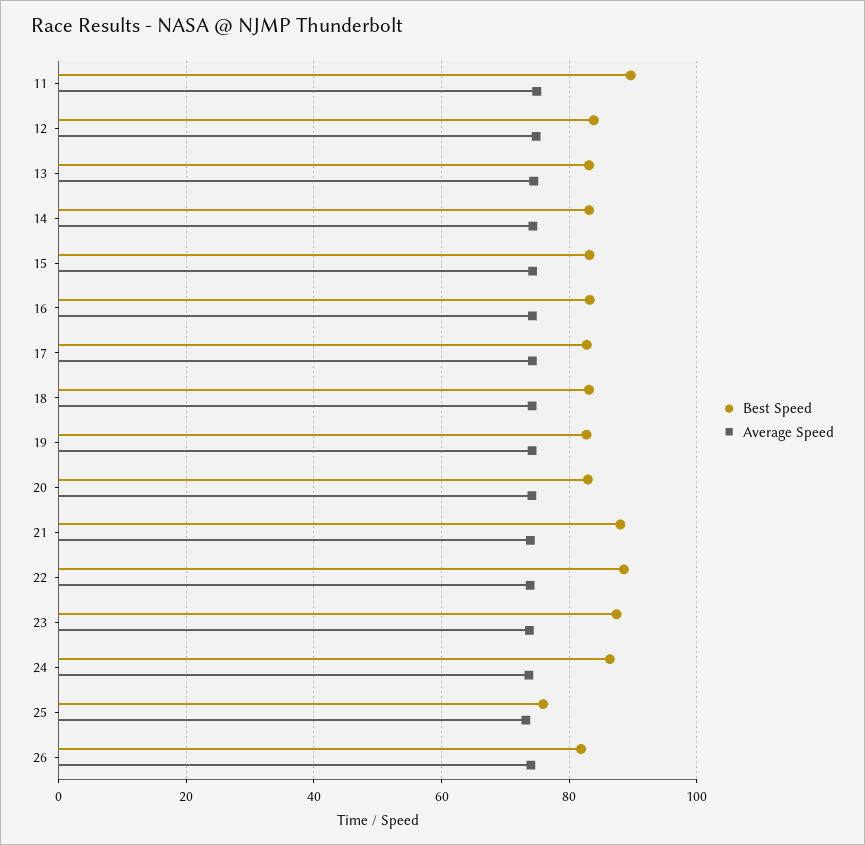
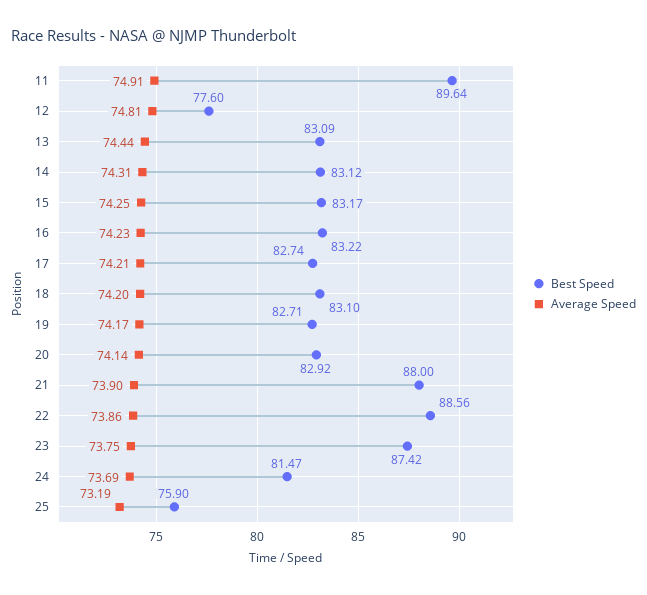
  {
    "Best Speed": {
      "11": 89.64,
-     "12": 84,
+     "12": 77.6,
      "13": 83.09,
      "14": 83.12,
      "15": 83.17,
      "16": 83.22,
      "17": 82.74,
      "18": 83.1,
      "19": 82.71,
      "20": 82.92,
      "21": 88,
      "22": 88.56,
      "23": 87.42,
-     "24": 86,
+     "24": 81.47,
-     "25": 75.9,
+     "25": 75.9
-     "26": 82
    },
    "Average Speed": {
      "11": 74.91,
      "12": 74.81,
      "13": 74.44,
      "14": 74.31,
      "15": 74.25,
      "16": 74.23,
      "17": 74.21,
      "18": 74.2,
      "19": 74.17,
      "20": 74.14,
      "21": 73.9,
      "22": 73.86,
      "23": 73.75,
      "24": 73.69,
-     "25": 73.19,
+     "25": 73.19
-     "26": 74
    }
  }

